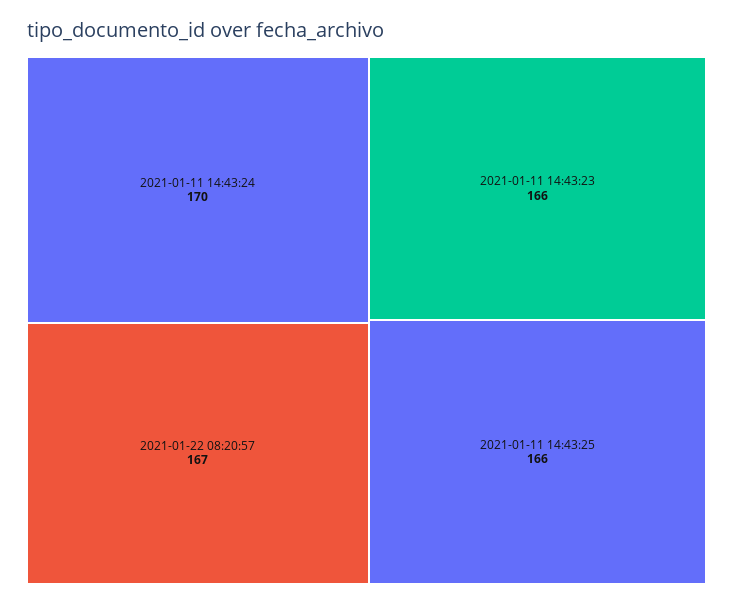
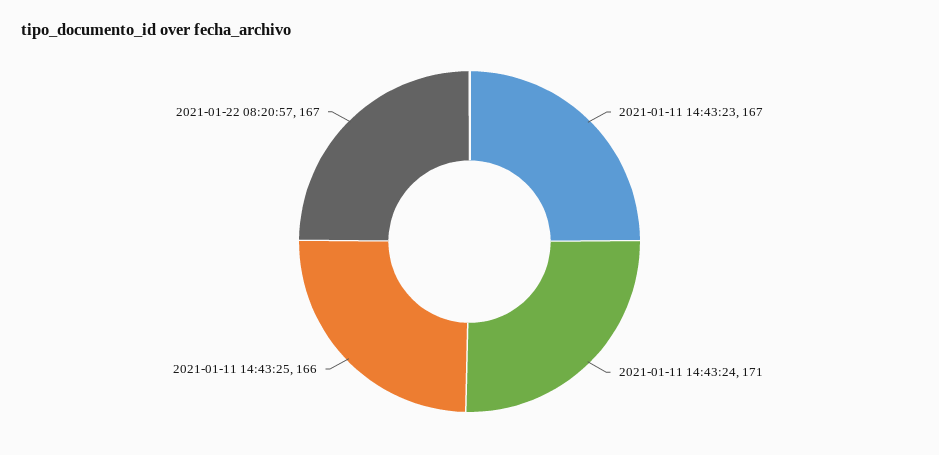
  {
-   "2021-01-11 14:43:24": 170,
+   "2021-01-11 14:43:24": 171,
    "2021-01-22 08:20:57": 167,
-   "2021-01-11 14:43:23": 166,
+   "2021-01-11 14:43:23": 167,
    "2021-01-11 14:43:25": 166
  }

